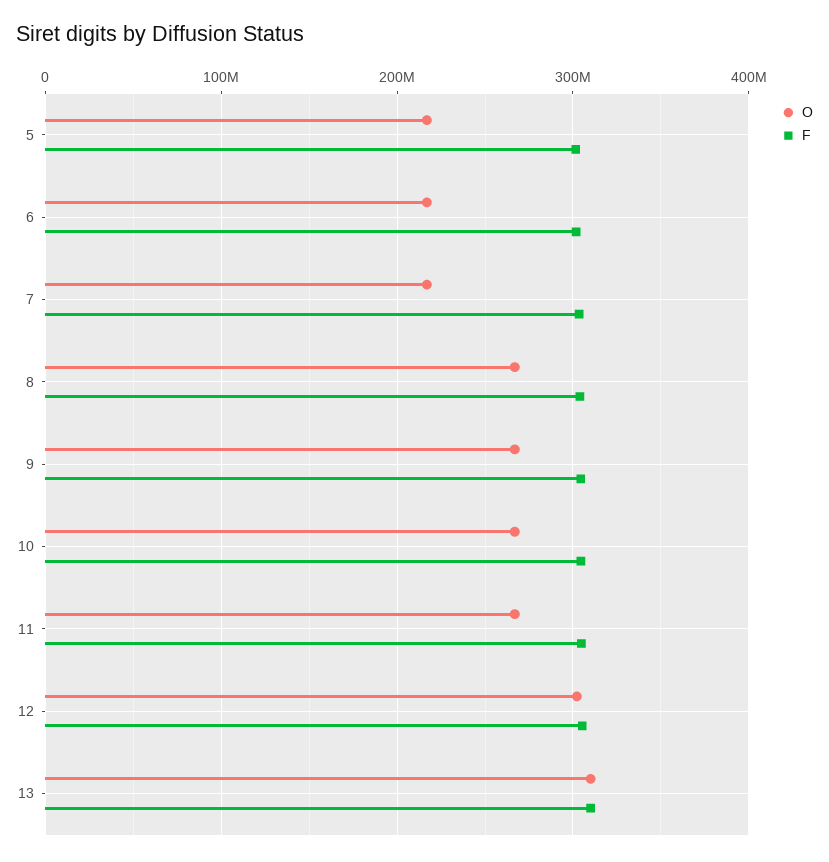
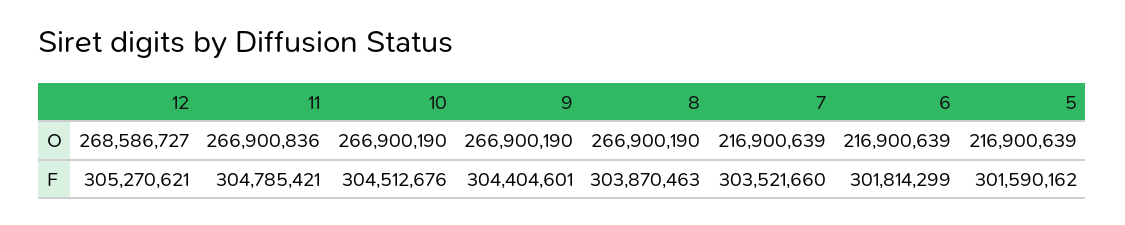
  {
    "O": {
      "5": 216900639,
      "6": 216900639,
      "7": 216900639,
      "8": 266900190,
      "9": 266900190,
      "10": 266900190,
      "11": 266900836,
-     "12": 300000000,
+     "12": 268586727
-     "13": 310000000
    },
    "F": {
      "5": 301590162,
      "6": 301814299,
      "7": 303521660,
      "8": 303870463,
      "9": 304404601,
      "10": 304512676,
      "11": 304785421,
-     "12": 305270621,
+     "12": 305270621
-     "13": 310000000
    }
  }

